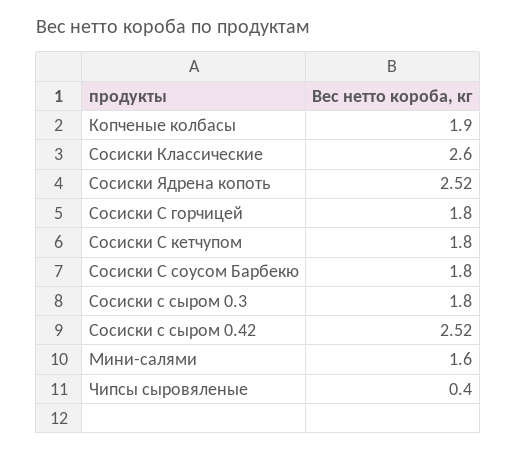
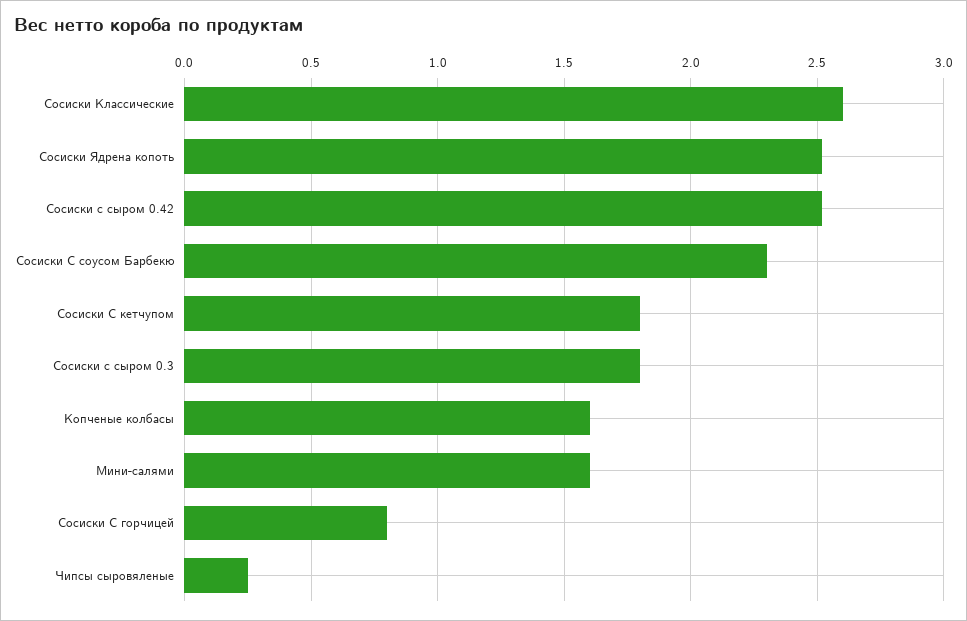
  {
-   "Копченые колбасы": 1.9,
+   "Копченые колбасы": 1.6,
    "Сосиски Классические": 2.6,
    "Сосиски Ядрена копоть": 2.52,
-   "Сосиски С горчицей": 1.8,
+   "Сосиски С горчицей": 0.8,
    "Сосиски С кетчупом": 1.8,
-   "Сосиски С соусом Барбекю": 1.8,
+   "Сосиски С соусом Барбекю": 2.3,
    "Сосиски с сыром 0.3": 1.8,
    "Сосиски с сыром 0.42": 2.52,
    "Мини-салями": 1.6,
-   "Чипсы сыровяленые": 0.4
+   "Чипсы сыровяленые": 0.25
  }

